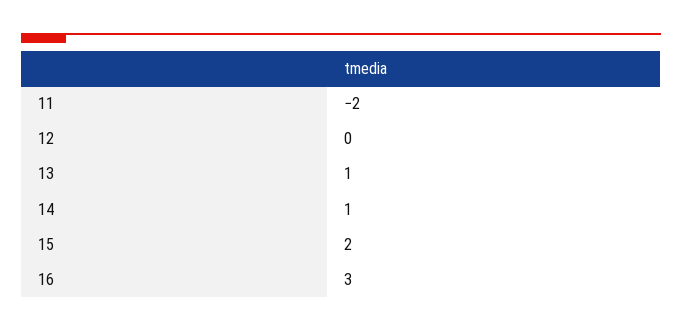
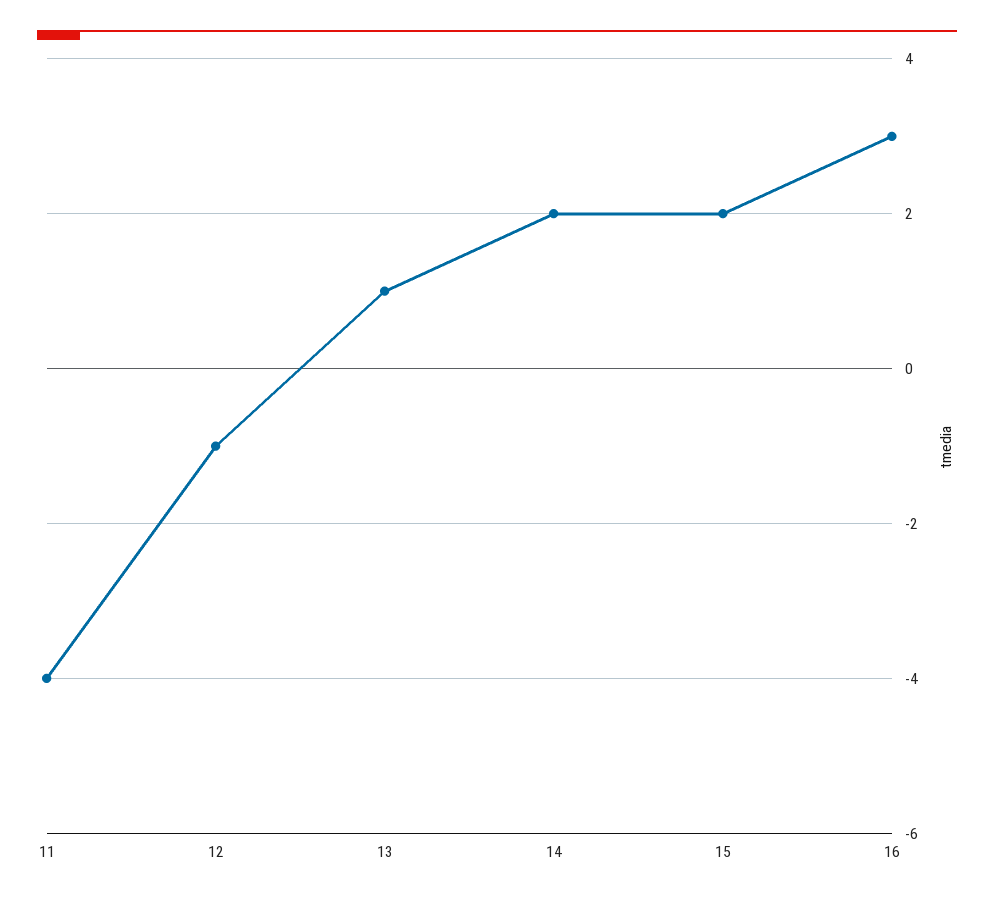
  {
-   "11": -2,
+   "11": -4,
-   "12": 0,
+   "12": -1,
    "13": 1,
-   "14": 1,
+   "14": 2,
    "15": 2,
    "16": 3
  }

